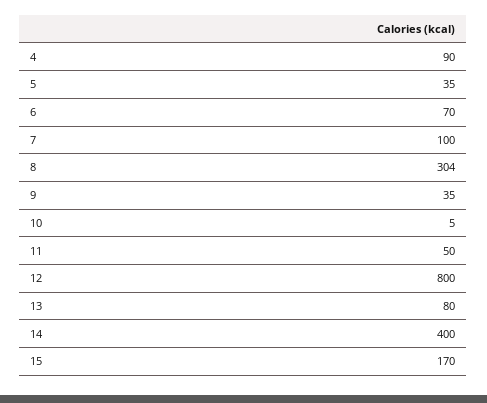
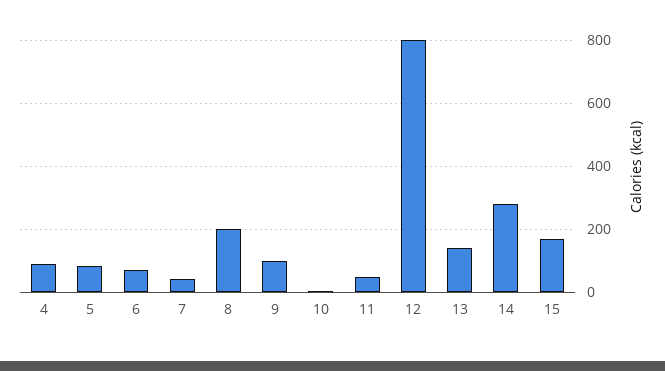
  {
    "4": 90,
-   "5": 35,
+   "5": 80,
    "6": 70,
-   "7": 100,
+   "7": 40,
-   "8": 304,
+   "8": 200,
-   "9": 35,
+   "9": 100,
    "10": 5,
    "11": 50,
    "12": 800,
-   "13": 80,
+   "13": 140,
-   "14": 400,
+   "14": 280,
    "15": 170
  }

